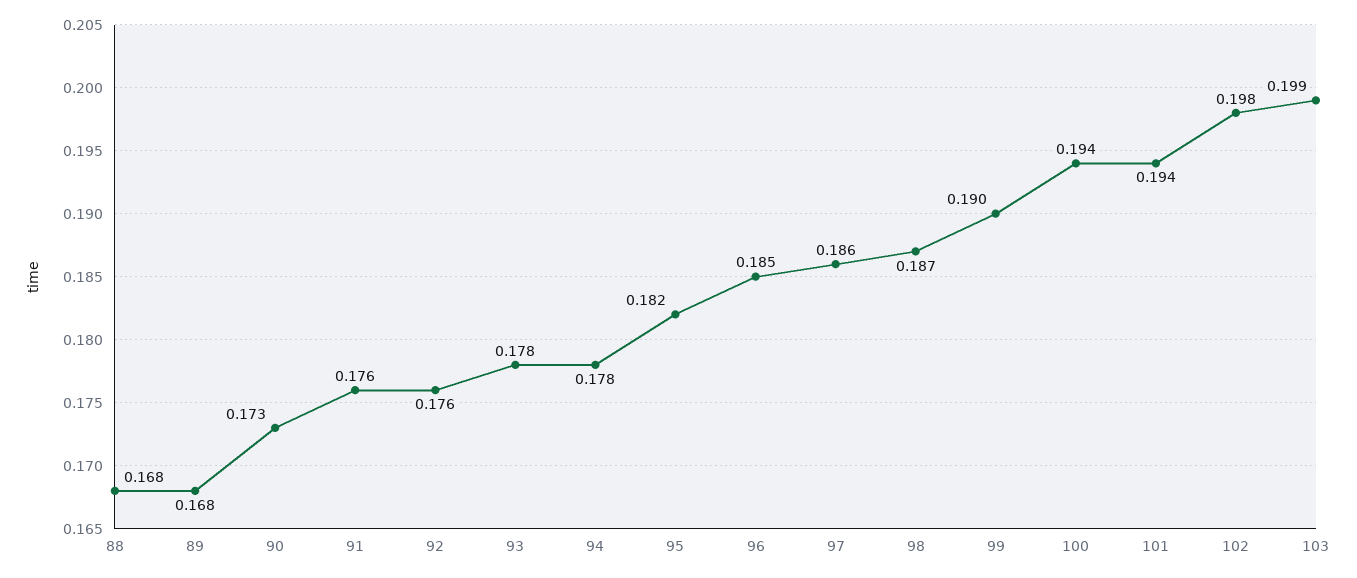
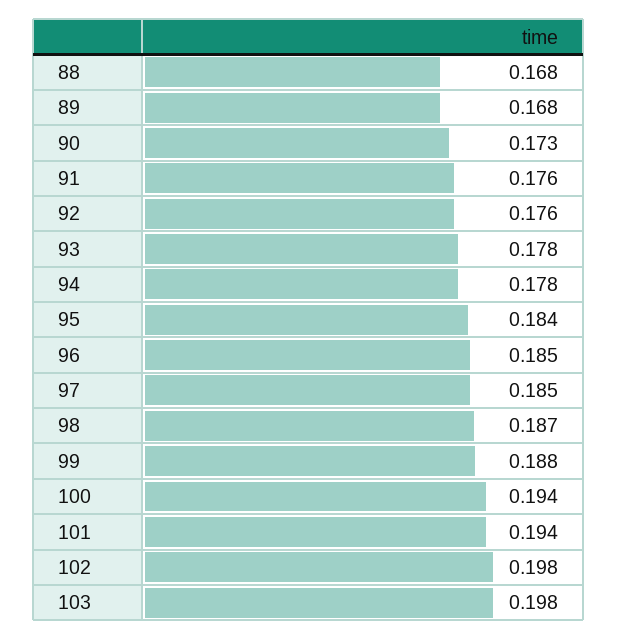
  {
    "88": 0.168,
    "89": 0.168,
    "90": 0.173,
    "91": 0.176,
    "92": 0.176,
    "93": 0.178,
    "94": 0.178,
-   "95": 0.182,
+   "95": 0.184,
    "96": 0.185,
-   "97": 0.186,
+   "97": 0.185,
    "98": 0.187,
-   "99": 0.19,
+   "99": 0.188,
    "100": 0.194,
    "101": 0.194,
    "102": 0.198,
-   "103": 0.199
+   "103": 0.198
  }

